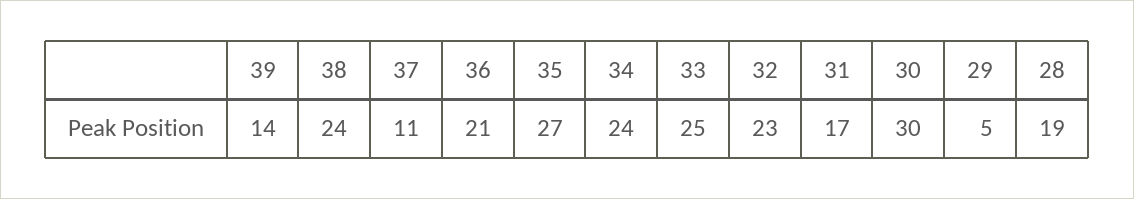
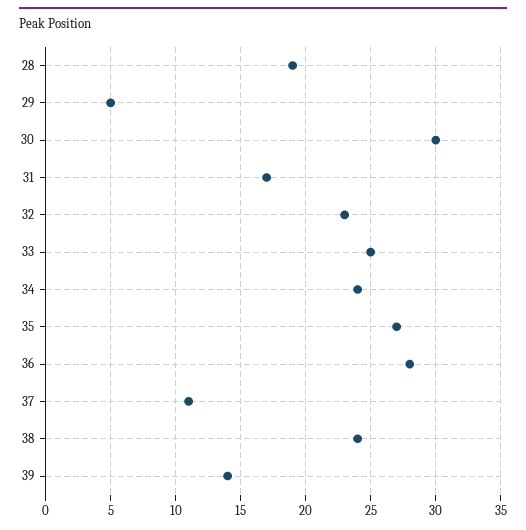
  {
    "39": 14,
    "38": 24,
    "37": 11,
-   "36": 21,
+   "36": 28,
    "35": 27,
    "34": 24,
    "33": 25,
    "32": 23,
    "31": 17,
    "30": 30,
    "29": 5,
    "28": 19
  }

